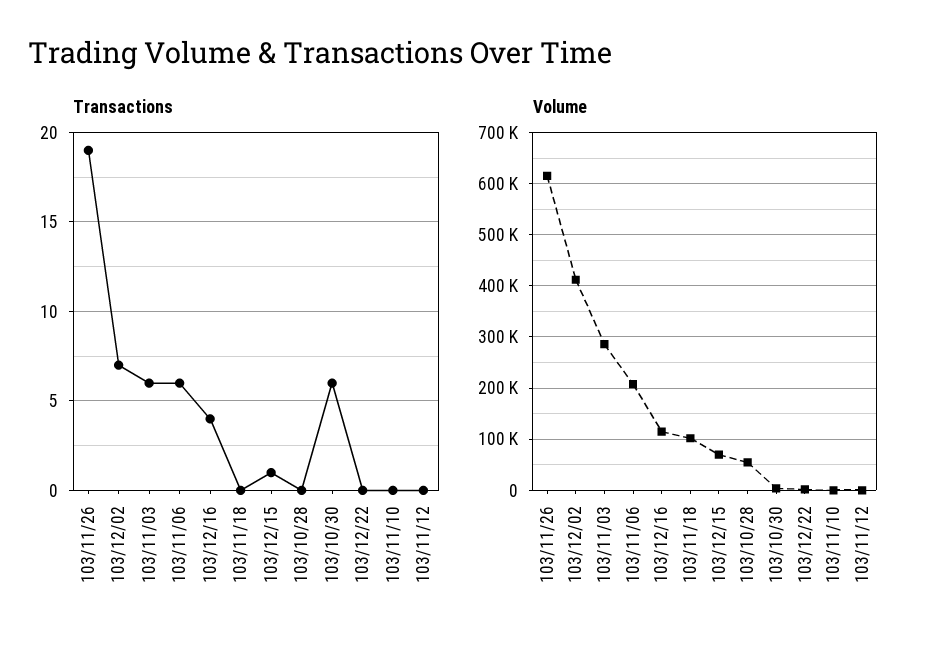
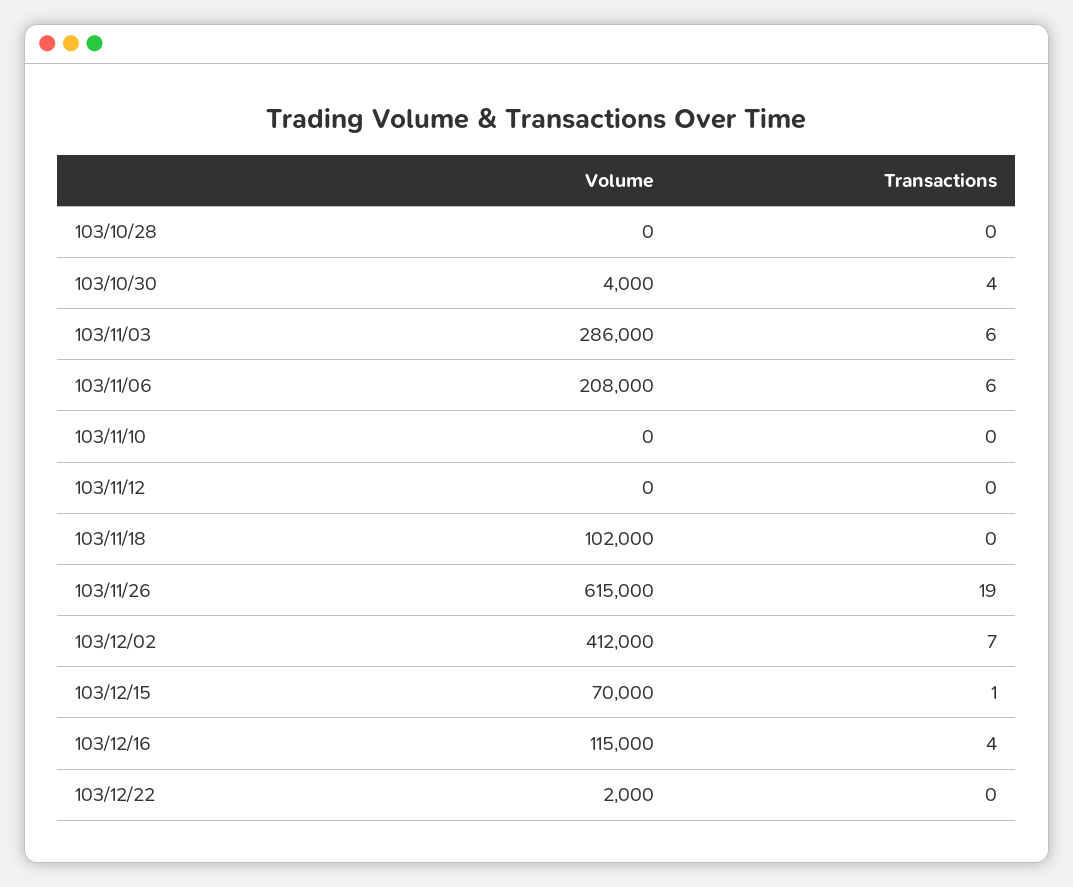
  {
    "Transactions": {
      "103/11/26": 19,
      "103/12/02": 7,
      "103/11/03": 6,
      "103/11/06": 6,
      "103/12/16": 4,
      "103/11/18": 0,
      "103/12/15": 1,
      "103/10/28": 0,
-     "103/10/30": 6,
+     "103/10/30": 4,
      "103/12/22": 0,
      "103/11/10": 0,
      "103/11/12": 0
    },
    "Volume": {
      "103/11/26": 615000,
      "103/12/02": 412000,
      "103/11/03": 286000,
      "103/11/06": 208000,
      "103/12/16": 115000,
      "103/11/18": 102000,
      "103/12/15": 70000,
-     "103/10/28": 60000,
+     "103/10/28": 0,
      "103/10/30": 4000,
      "103/12/22": 2000,
      "103/11/10": 0,
      "103/11/12": 0
    }
  }

